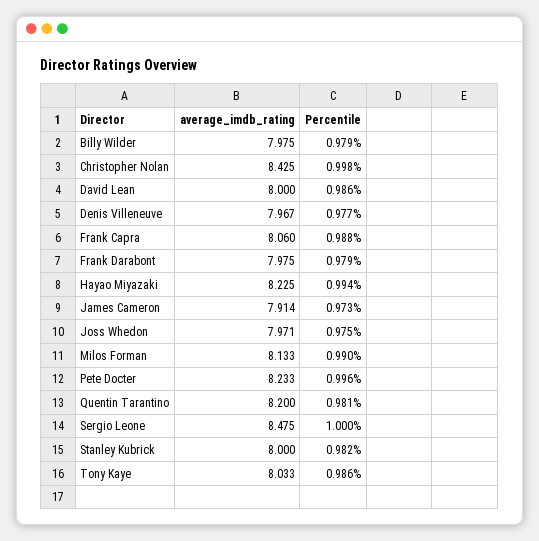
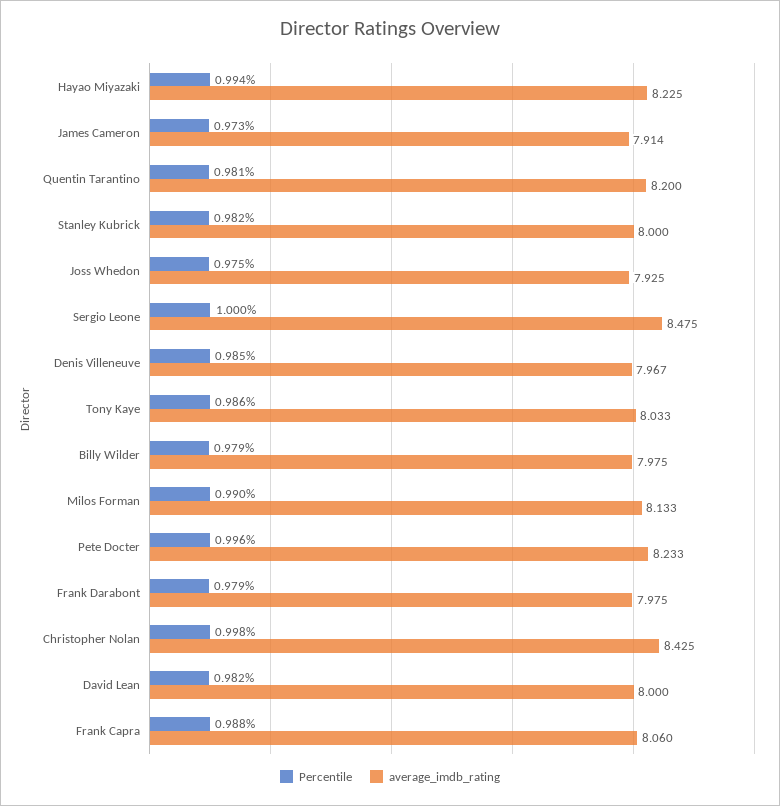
  {
    "average_imdb_rating": {
      "Billy Wilder": 7.975,
      "Christopher Nolan": 8.425,
      "David Lean": 8,
      "Denis Villeneuve": 7.967,
      "Frank Capra": 8.06,
      "Frank Darabont": 7.975,
      "Hayao Miyazaki": 8.225,
      "James Cameron": 7.914,
-     "Joss Whedon": 7.971,
+     "Joss Whedon": 7.925,
      "Milos Forman": 8.133,
      "Pete Docter": 8.233,
      "Quentin Tarantino": 8.2,
      "Sergio Leone": 8.475,
      "Stanley Kubrick": 8,
      "Tony Kaye": 8.033
    },
    "Percentile": {
      "Billy Wilder": 0.979,
      "Christopher Nolan": 0.998,
-     "David Lean": 0.986,
+     "David Lean": 0.982,
-     "Denis Villeneuve": 0.977,
+     "Denis Villeneuve": 0.985,
      "Frank Capra": 0.988,
      "Frank Darabont": 0.979,
      "Hayao Miyazaki": 0.994,
      "James Cameron": 0.973,
      "Joss Whedon": 0.975,
      "Milos Forman": 0.99,
      "Pete Docter": 0.996,
      "Quentin Tarantino": 0.981,
      "Sergio Leone": 1,
      "Stanley Kubrick": 0.982,
      "Tony Kaye": 0.986
    }
  }

